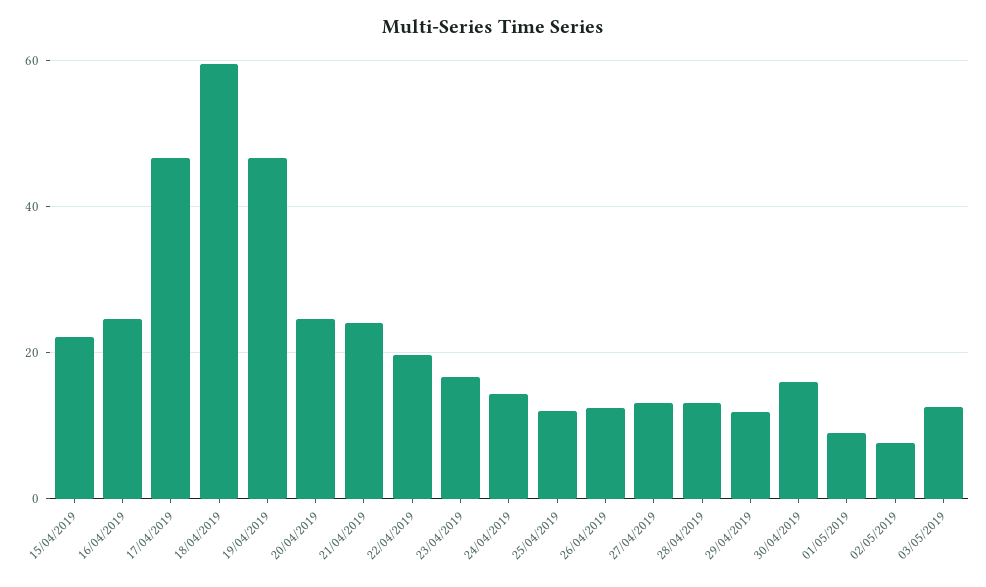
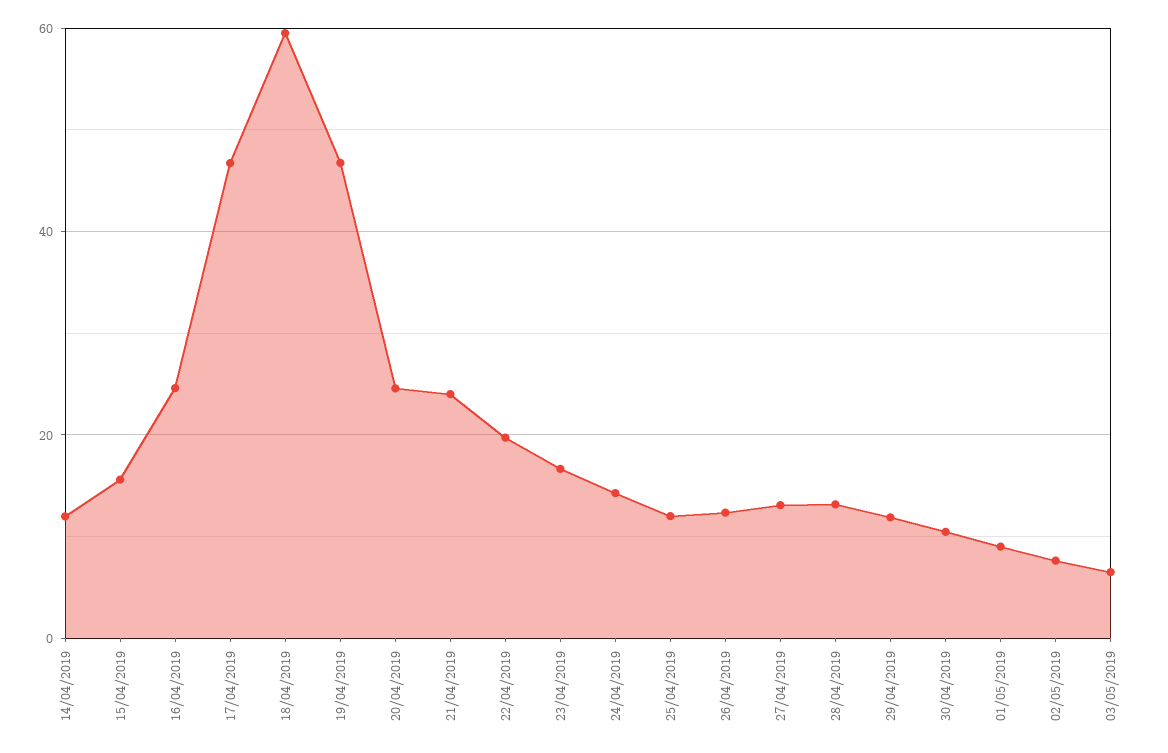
  {
-   "15/04/2019": 22,
+   "15/04/2019": 16,
    "16/04/2019": 24,
    "17/04/2019": 46,
    "18/04/2019": 60,
    "19/04/2019": 46,
    "20/04/2019": 24,
    "21/04/2019": 24,
    "22/04/2019": 20,
    "23/04/2019": 16,
    "24/04/2019": 14,
    "25/04/2019": 12,
    "26/04/2019": 12,
    "27/04/2019": 14,
    "28/04/2019": 14,
    "29/04/2019": 12,
-   "30/04/2019": 16,
+   "30/04/2019": 10,
    "01/05/2019": 10,
    "02/05/2019": 8,
-   "03/05/2019": 12
+   "03/05/2019": 6,
+   "14/04/2019": 12
  }

